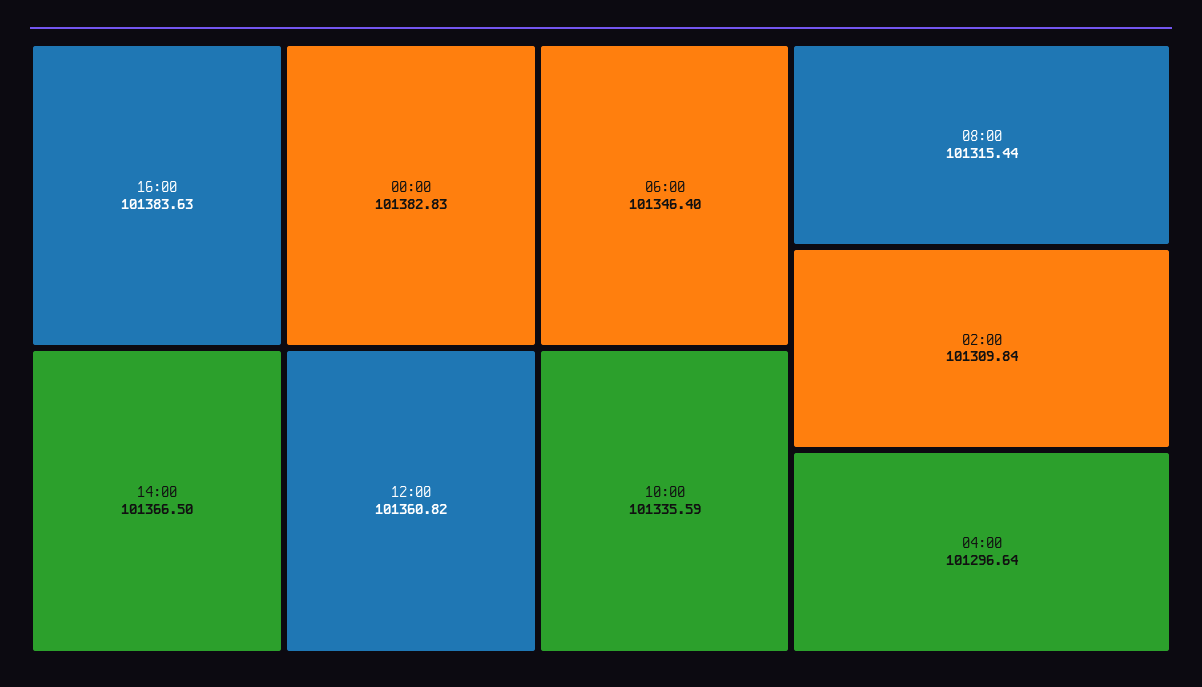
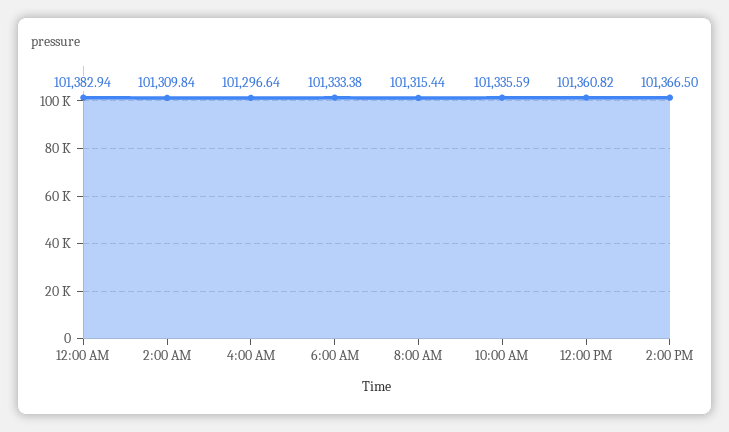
  {
-   "16:00": 101383.63,
-   "00:00": 101382.83,
+   "00:00": 101382.94,
    "14:00": 101366.5,
    "12:00": 101360.82,
-   "06:00": 101346.4,
+   "06:00": 101333.38,
    "10:00": 101335.59,
    "08:00": 101315.44,
    "02:00": 101309.84,
    "04:00": 101296.64
  }

